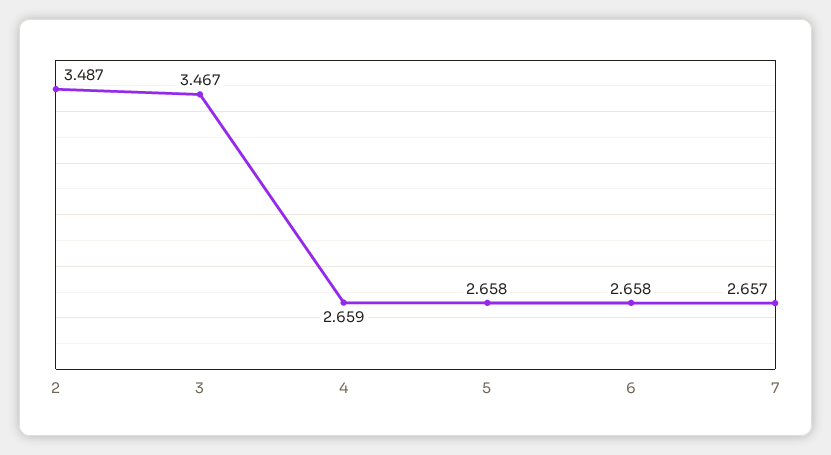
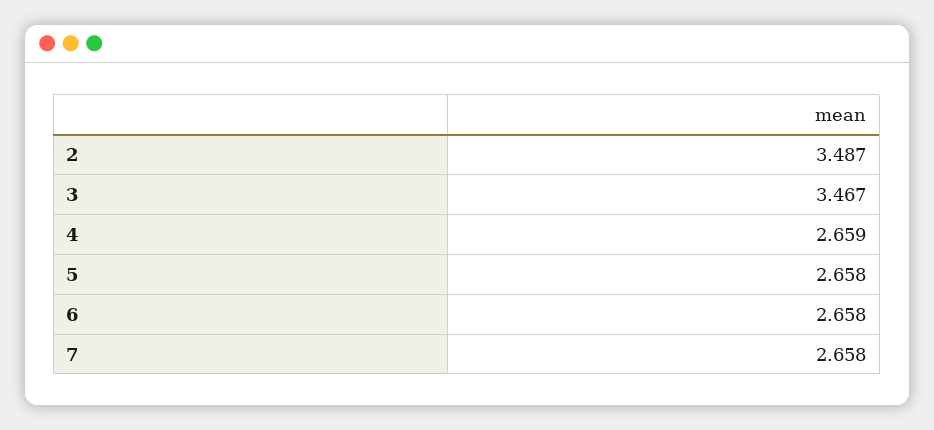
  {
    "2": 3.487,
    "3": 3.467,
    "4": 2.659,
    "5": 2.658,
    "6": 2.658,
-   "7": 2.657
+   "7": 2.658
  }

